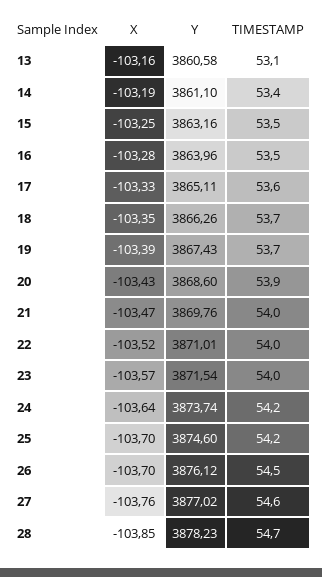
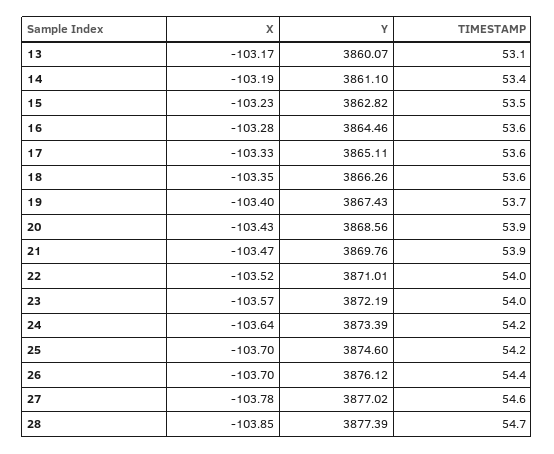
  {
    "X": {
-     "13": -103.16,
+     "13": -103.17,
      "14": -103.19,
-     "15": -103.25,
+     "15": -103.23,
      "16": -103.28,
      "17": -103.33,
      "18": -103.35,
-     "19": -103.39,
+     "19": -103.4,
      "20": -103.43,
      "21": -103.47,
      "22": -103.52,
      "23": -103.57,
      "24": -103.64,
      "25": -103.7,
      "26": -103.7,
-     "27": -103.76,
+     "27": -103.78,
      "28": -103.85
    },
    "Y": {
-     "13": 3860.58,
+     "13": 3860.07,
      "14": 3861.1,
-     "15": 3863.16,
+     "15": 3862.82,
-     "16": 3863.96,
+     "16": 3864.46,
      "17": 3865.11,
      "18": 3866.26,
      "19": 3867.43,
-     "20": 3868.6,
+     "20": 3868.56,
      "21": 3869.76,
      "22": 3871.01,
-     "23": 3871.54,
+     "23": 3872.19,
-     "24": 3873.74,
+     "24": 3873.39,
      "25": 3874.6,
      "26": 3876.12,
      "27": 3877.02,
-     "28": 3878.23
+     "28": 3877.39
    },
    "TIMESTAMP": {
      "13": 53.1,
      "14": 53.4,
      "15": 53.5,
-     "16": 53.5,
+     "16": 53.6,
      "17": 53.6,
-     "18": 53.7,
+     "18": 53.6,
      "19": 53.7,
      "20": 53.9,
-     "21": 54,
+     "21": 53.9,
      "22": 54,
      "23": 54,
      "24": 54.2,
      "25": 54.2,
-     "26": 54.5,
+     "26": 54.4,
      "27": 54.6,
      "28": 54.7
    }
  }

